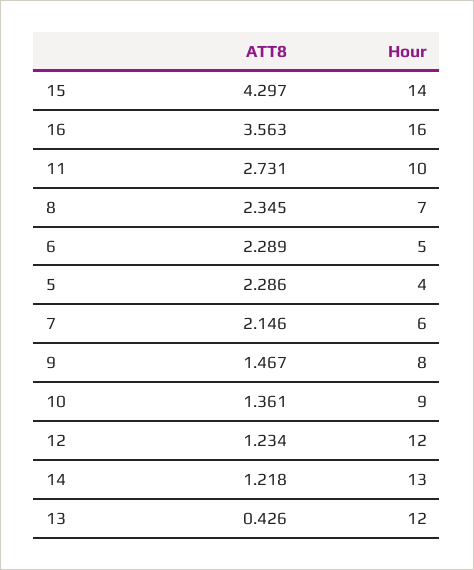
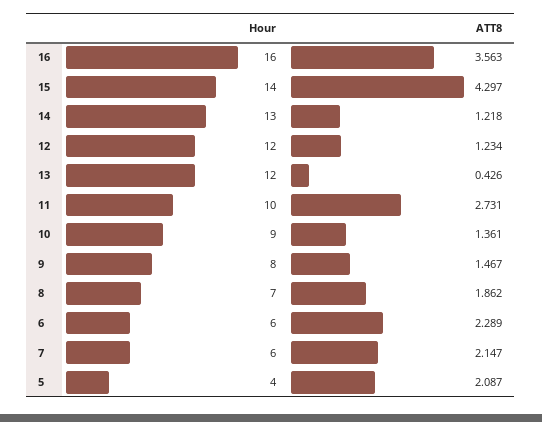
  {
    "ATT8": {
      "15": 4.297,
      "16": 3.563,
      "11": 2.731,
-     "8": 2.345,
+     "8": 1.862,
      "6": 2.289,
-     "5": 2.286,
+     "5": 2.087,
-     "7": 2.146,
+     "7": 2.147,
      "9": 1.467,
      "10": 1.361,
      "12": 1.234,
      "14": 1.218,
      "13": 0.426
    },
    "Hour": {
      "15": 14,
      "16": 16,
      "11": 10,
      "8": 7,
-     "6": 5,
+     "6": 6,
      "5": 4,
      "7": 6,
      "9": 8,
      "10": 9,
      "12": 12,
      "14": 13,
      "13": 12
    }
  }

